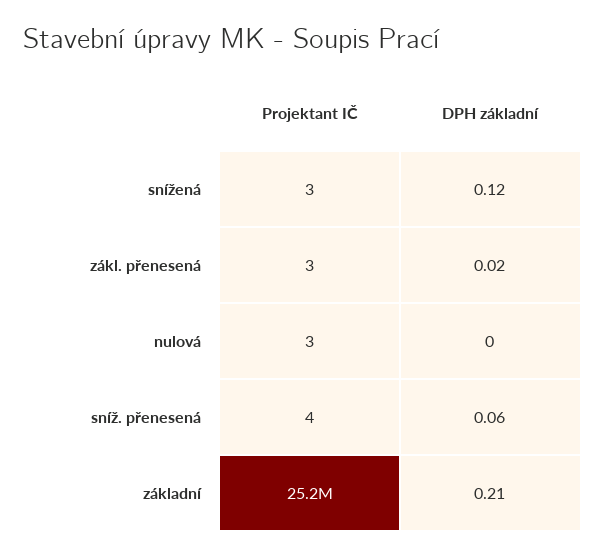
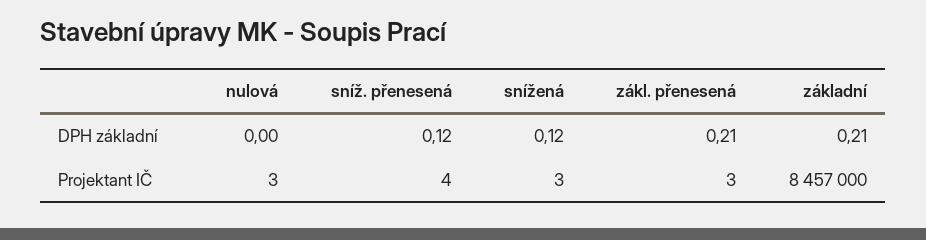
  {
    "Projektant IČ": {
      "snížená": 3,
      "zákl. přenesená": 3,
      "nulová": 3,
      "sníž. přenesená": 4,
-     "základní": 25200000
+     "základní": 8457000
    },
    "DPH základní": {
      "snížená": 0.12,
-     "zákl. přenesená": 0.02,
+     "zákl. přenesená": 0.21,
      "nulová": 0,
-     "sníž. přenesená": 0.06,
+     "sníž. přenesená": 0.12,
      "základní": 0.21
    }
  }

